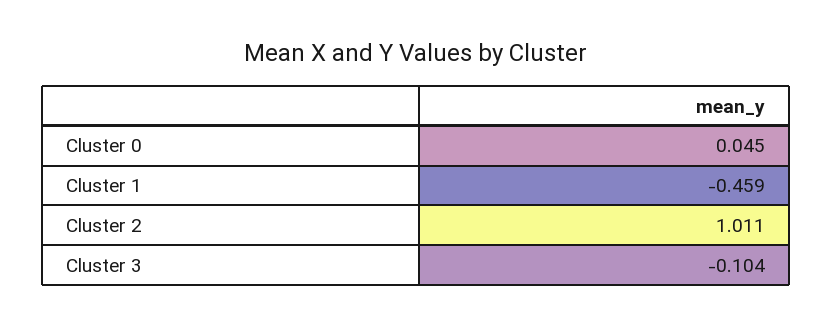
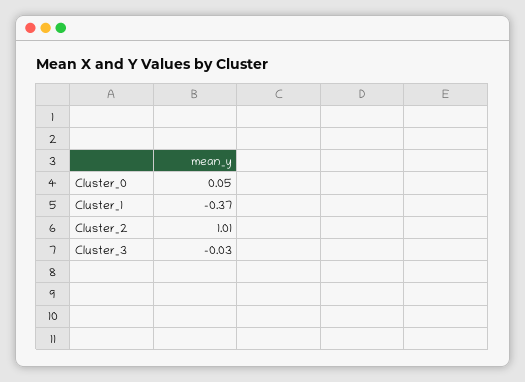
  {
    "Cluster 0": 0.045,
-   "Cluster 1": -0.459,
+   "Cluster 1": -0.37,
    "Cluster 2": 1.011,
-   "Cluster 3": -0.104
+   "Cluster 3": -0.03
  }

